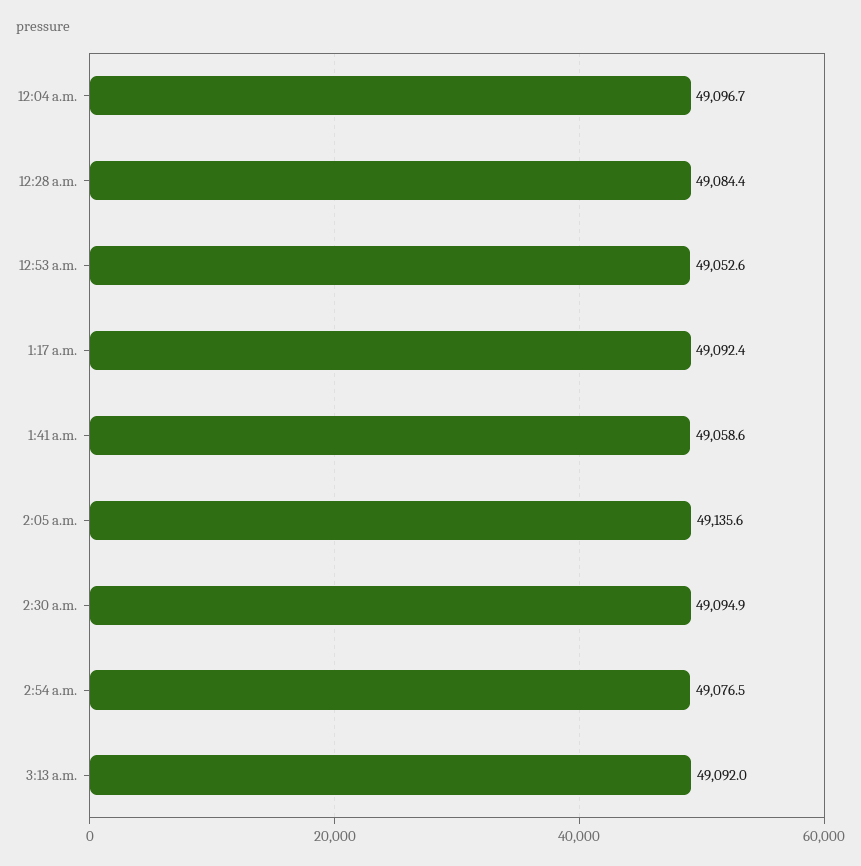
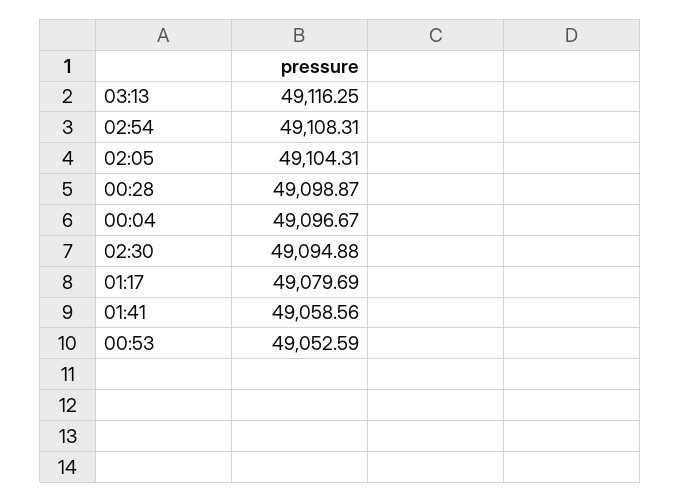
  {
    "12:04 a.m.": 49096.67,
-   "12:28 a.m.": 49084.4,
+   "12:28 a.m.": 49098.87,
    "12:53 a.m.": 49052.59,
-   "1:17 a.m.": 49092.4,
+   "1:17 a.m.": 49079.69,
    "1:41 a.m.": 49058.56,
-   "2:05 a.m.": 49135.6,
+   "2:05 a.m.": 49104.31,
    "2:30 a.m.": 49094.88,
-   "2:54 a.m.": 49076.5,
+   "2:54 a.m.": 49108.31,
-   "3:13 a.m.": 49092
+   "3:13 a.m.": 49116.25
  }

